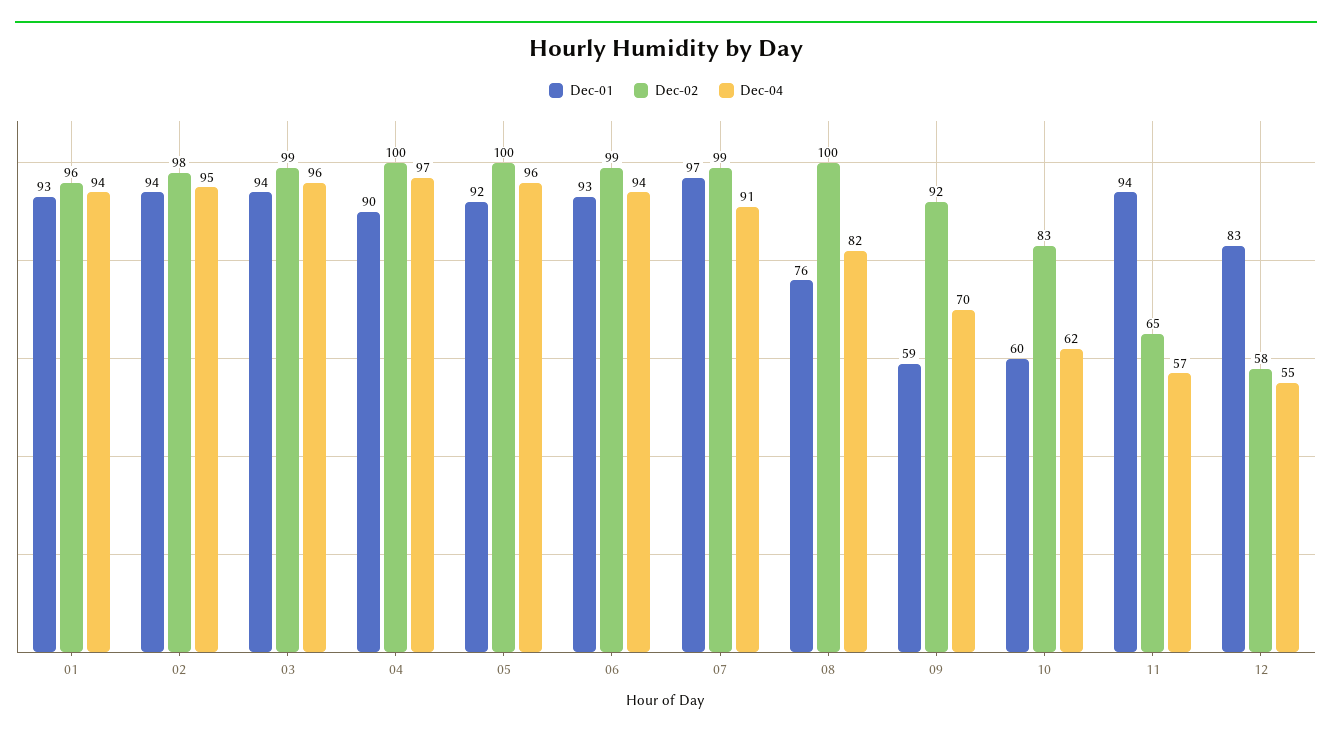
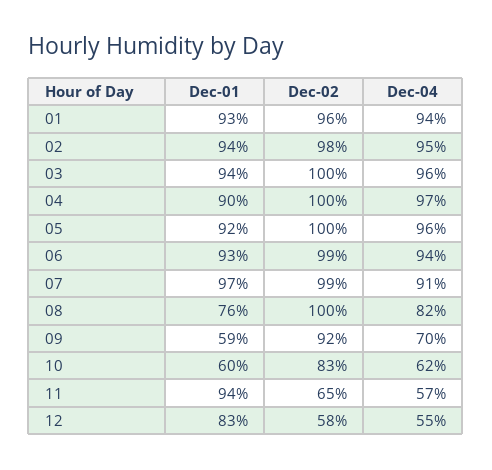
  {
    "Dec-01": {
      "01": 93,
      "02": 94,
      "03": 94,
      "04": 90,
      "05": 92,
      "06": 93,
      "07": 97,
      "08": 76,
      "09": 59,
      "10": 60,
      "11": 94,
      "12": 83
    },
    "Dec-02": {
      "01": 96,
      "02": 98,
-     "03": 99,
+     "03": 100,
      "04": 100,
      "05": 100,
      "06": 99,
      "07": 99,
      "08": 100,
      "09": 92,
      "10": 83,
      "11": 65,
      "12": 58
    },
    "Dec-04": {
      "01": 94,
      "02": 95,
      "03": 96,
      "04": 97,
      "05": 96,
      "06": 94,
      "07": 91,
      "08": 82,
      "09": 70,
      "10": 62,
      "11": 57,
      "12": 55
    }
  }

